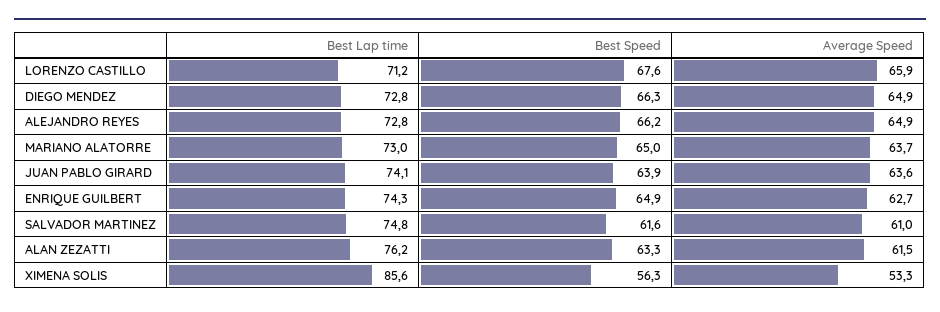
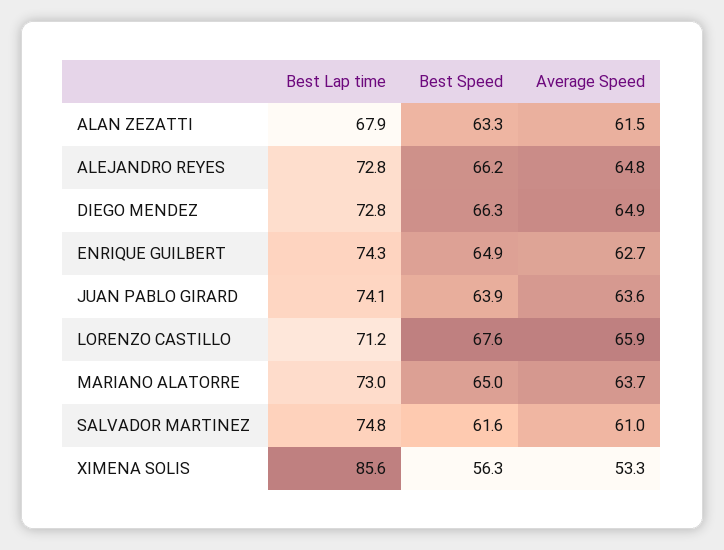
  {
    "Best Lap time": {
      "LORENZO CASTILLO": 71.2,
      "DIEGO MENDEZ": 72.8,
      "ALEJANDRO REYES": 72.8,
      "MARIANO ALATORRE": 73,
      "JUAN PABLO GIRARD": 74.1,
      "ENRIQUE GUILBERT": 74.3,
      "SALVADOR MARTINEZ": 74.8,
-     "ALAN ZEZATTI": 76.2,
+     "ALAN ZEZATTI": 67.9,
      "XIMENA SOLIS": 85.6
    },
    "Best Speed": {
      "LORENZO CASTILLO": 67.6,
      "DIEGO MENDEZ": 66.3,
      "ALEJANDRO REYES": 66.2,
      "MARIANO ALATORRE": 65,
      "JUAN PABLO GIRARD": 63.9,
      "ENRIQUE GUILBERT": 64.9,
      "SALVADOR MARTINEZ": 61.6,
      "ALAN ZEZATTI": 63.3,
      "XIMENA SOLIS": 56.3
    },
    "Average Speed": {
      "LORENZO CASTILLO": 65.9,
      "DIEGO MENDEZ": 64.9,
-     "ALEJANDRO REYES": 64.9,
+     "ALEJANDRO REYES": 64.8,
      "MARIANO ALATORRE": 63.7,
      "JUAN PABLO GIRARD": 63.6,
      "ENRIQUE GUILBERT": 62.7,
      "SALVADOR MARTINEZ": 61,
      "ALAN ZEZATTI": 61.5,
      "XIMENA SOLIS": 53.3
    }
  }

